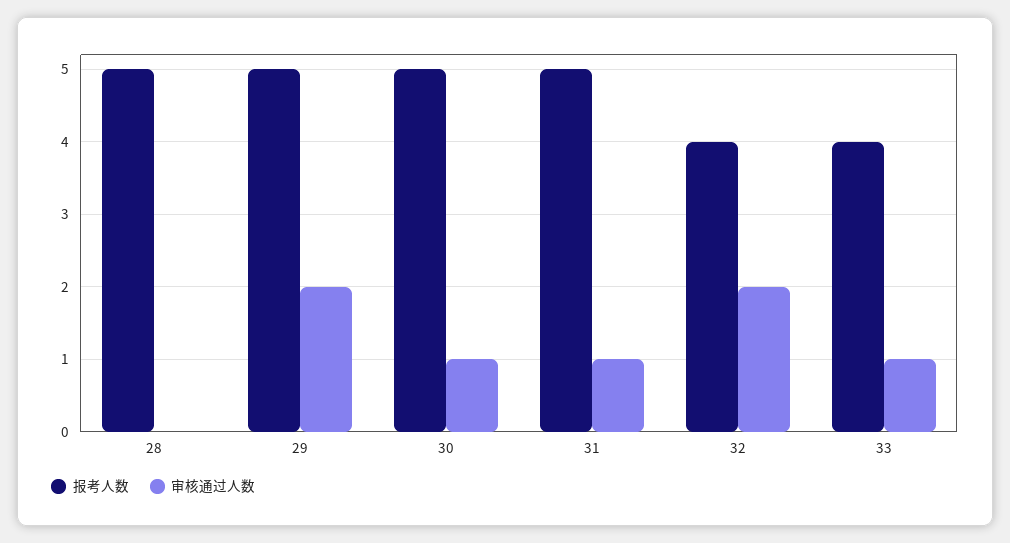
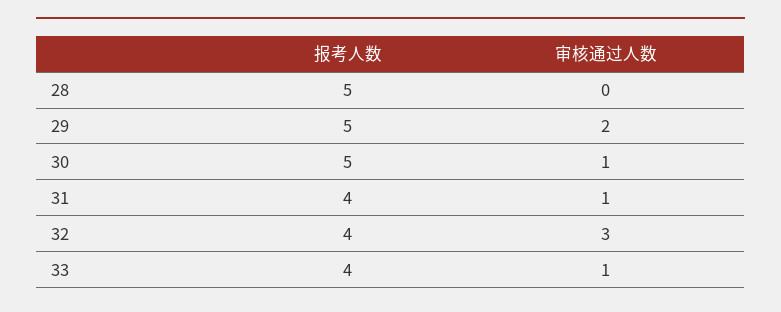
  {
    "报考人数": {
      "28": 5,
      "29": 5,
      "30": 5,
-     "31": 5,
+     "31": 4,
      "32": 4,
      "33": 4
    },
    "审核通过人数": {
      "28": 0,
      "29": 2,
      "30": 1,
      "31": 1,
-     "32": 2,
+     "32": 3,
      "33": 1
    }
  }

